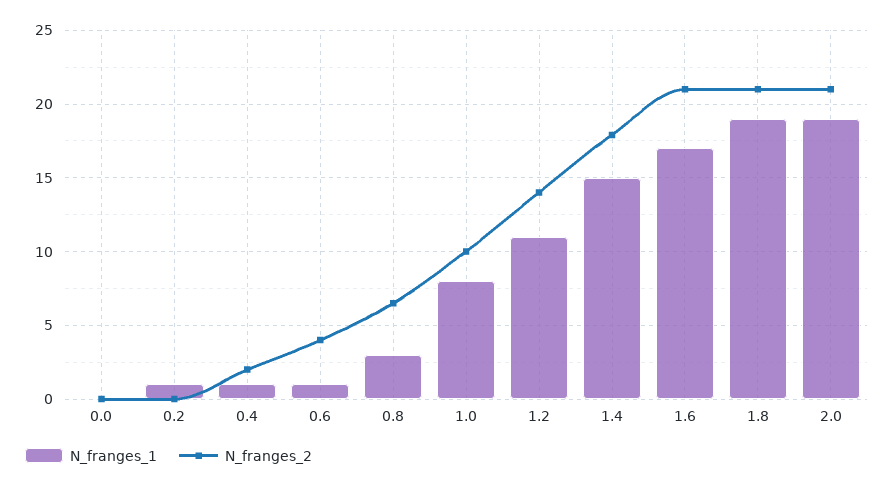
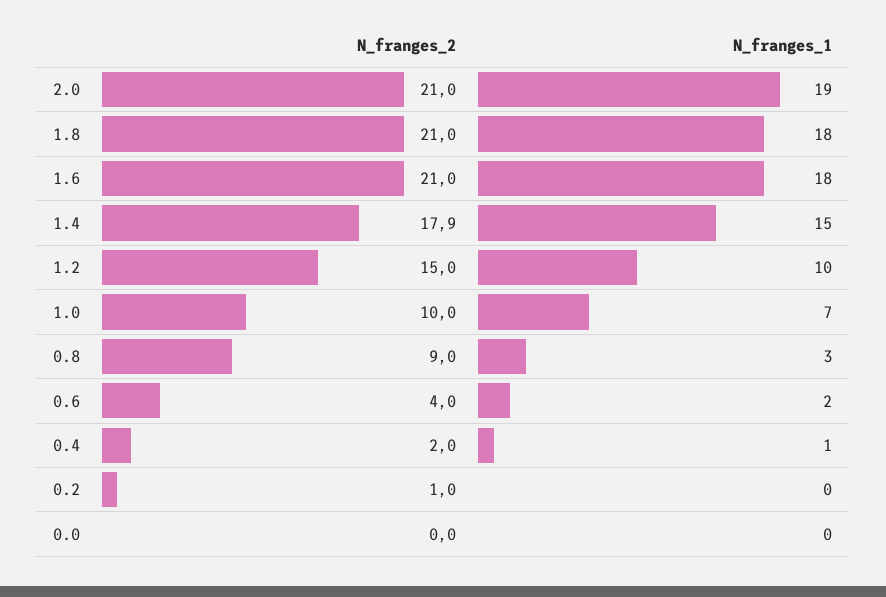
  {
    "N_franges_1": {
      "0.0": 0,
-     "0.2": 1,
+     "0.2": 0,
      "0.4": 1,
-     "0.6": 1,
+     "0.6": 2,
      "0.8": 3,
-     "1.0": 8,
+     "1.0": 7,
-     "1.2": 11,
+     "1.2": 10,
      "1.4": 15,
-     "1.6": 17,
+     "1.6": 18,
-     "1.8": 19,
+     "1.8": 18,
      "2.0": 19
    },
    "N_franges_2": {
      "0.0": 0,
-     "0.2": 0,
+     "0.2": 1,
      "0.4": 2,
      "0.6": 4,
-     "0.8": 6.5,
+     "0.8": 9,
      "1.0": 10,
-     "1.2": 14,
+     "1.2": 15,
      "1.4": 17.9,
      "1.6": 21,
      "1.8": 21,
      "2.0": 21
    }
  }

